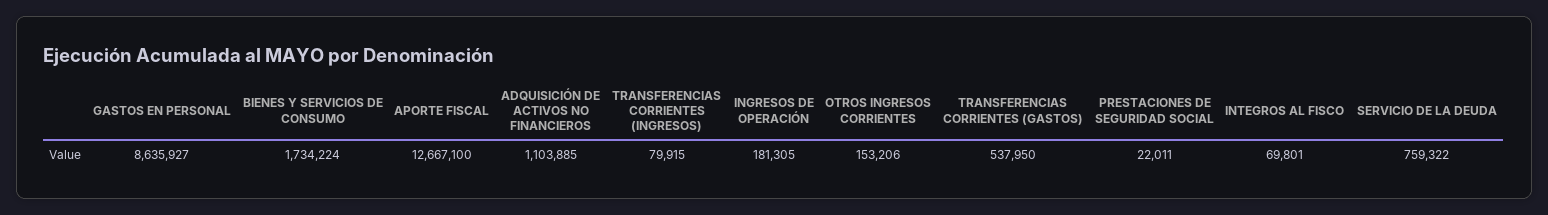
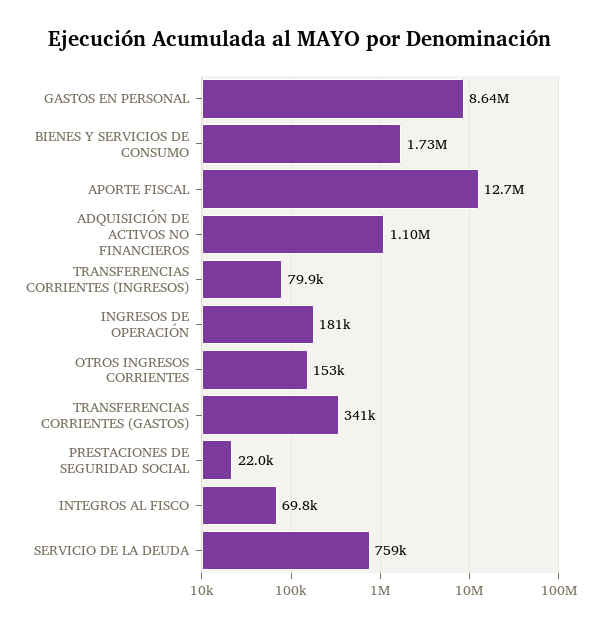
  {
    "GASTOS EN PERSONAL": 8635927,
    "BIENES Y SERVICIOS DE CONSUMO": 1734224,
    "APORTE FISCAL": 12667100,
    "ADQUISICIÓN DE ACTIVOS NO FINANCIEROS": 1103885,
    "TRANSFERENCIAS CORRIENTES (INGRESOS)": 79915,
    "INGRESOS DE OPERACIÓN": 181305,
    "OTROS INGRESOS CORRIENTES": 153206,
-   "TRANSFERENCIAS CORRIENTES (GASTOS)": 537950,
+   "TRANSFERENCIAS CORRIENTES (GASTOS)": 341000,
    "PRESTACIONES DE SEGURIDAD SOCIAL": 22011,
    "INTEGROS AL FISCO": 69801,
    "SERVICIO DE LA DEUDA": 759322
  }

